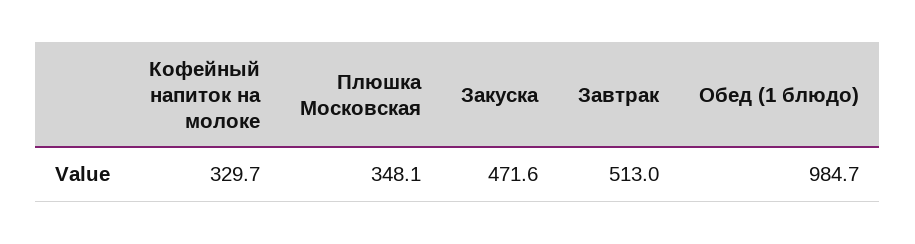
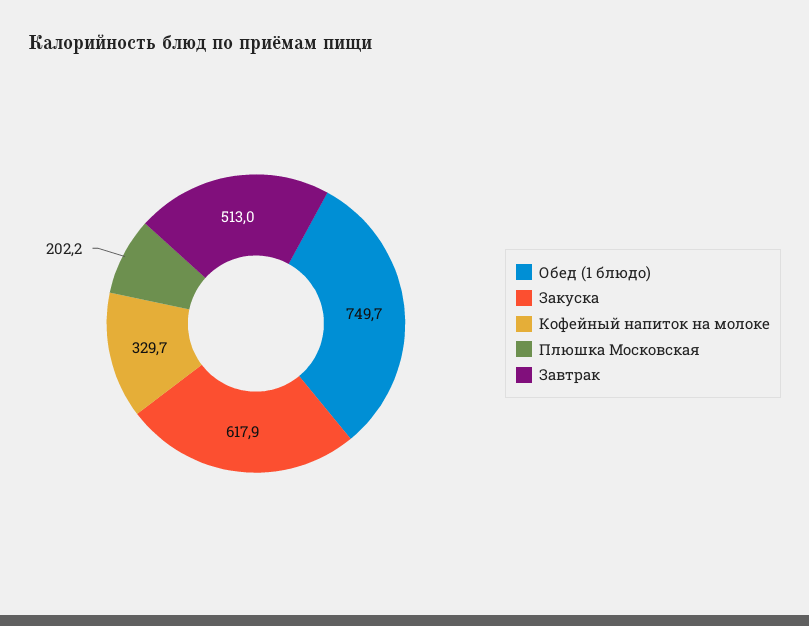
  {
    "Кофейный напиток на молоке": 329.7,
-   "Плюшка Московская": 348.1,
+   "Плюшка Московская": 202.2,
-   "Закуска": 471.6,
+   "Закуска": 617.9,
    "Завтрак": 513,
-   "Обед (1 блюдо)": 984.7
+   "Обед (1 блюдо)": 749.7
  }

